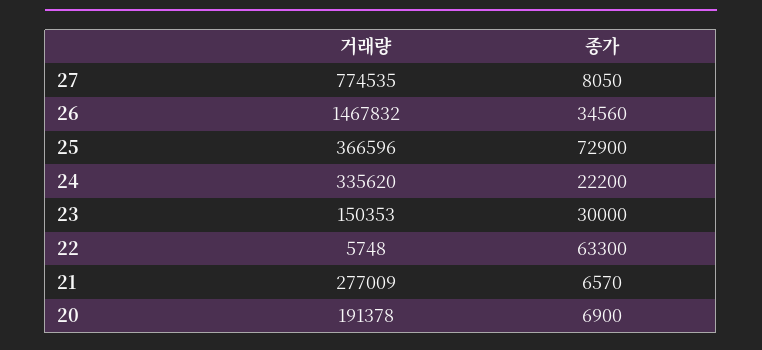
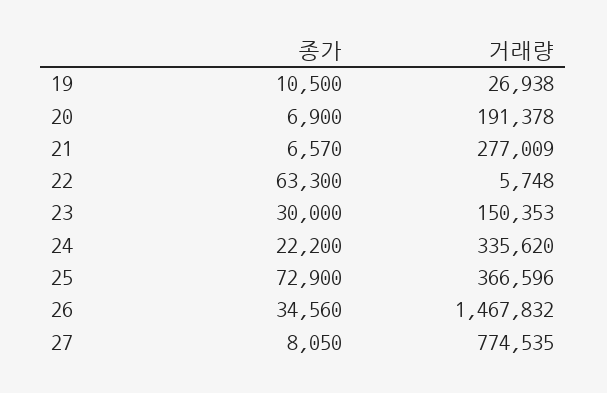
  {
    "거래량": {
      "27": 774535,
      "26": 1467832,
      "25": 366596,
      "24": 335620,
      "23": 150353,
      "22": 5748,
      "21": 277009,
-     "20": 191378
+     "20": 191378,
+     "19": 26938
    },
    "종가": {
      "27": 8050,
      "26": 34560,
      "25": 72900,
      "24": 22200,
      "23": 30000,
      "22": 63300,
      "21": 6570,
-     "20": 6900
+     "20": 6900,
+     "19": 10500
    }
  }

